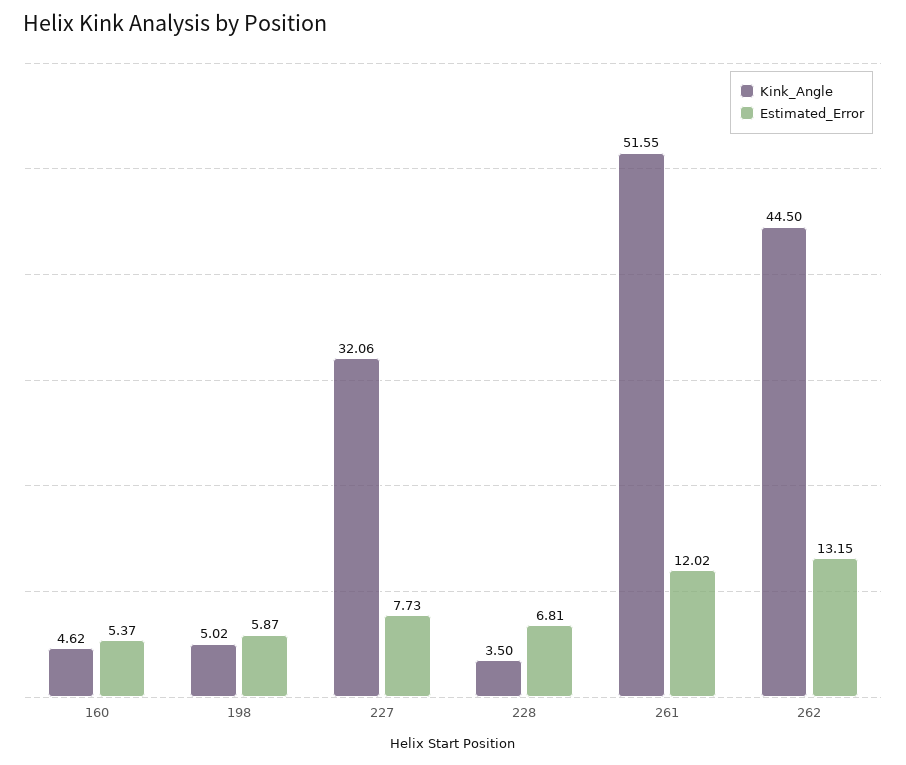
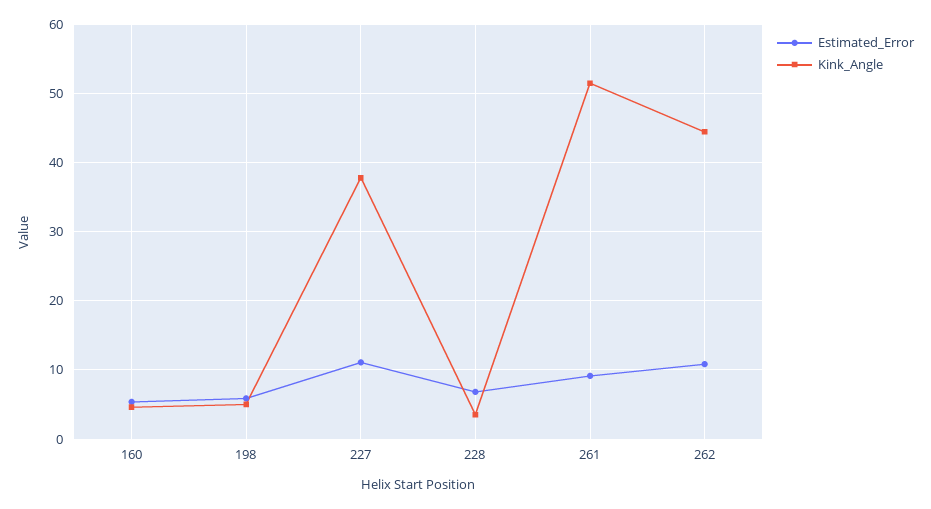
  {
    "Kink_Angle": {
      "160": 4.62,
      "198": 5.02,
-     "227": 32.06,
+     "227": 38,
      "228": 3.5,
      "261": 51.55,
      "262": 44.5
    },
    "Estimated_Error": {
      "160": 5.37,
      "198": 5.87,
-     "227": 7.73,
+     "227": 11,
      "228": 6.81,
-     "261": 12.02,
+     "261": 9,
-     "262": 13.15
+     "262": 11
    }
  }

